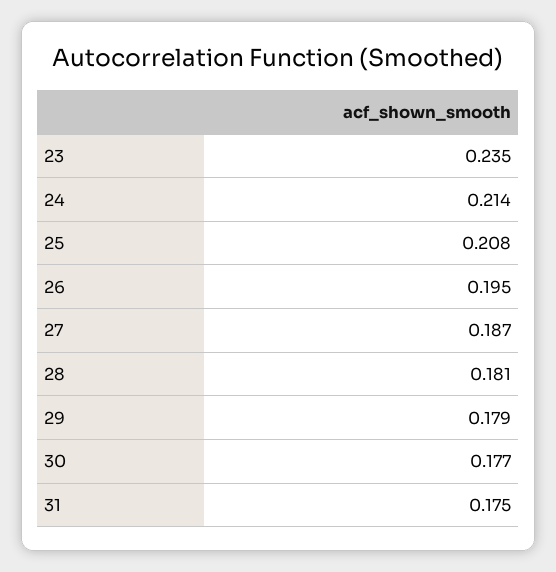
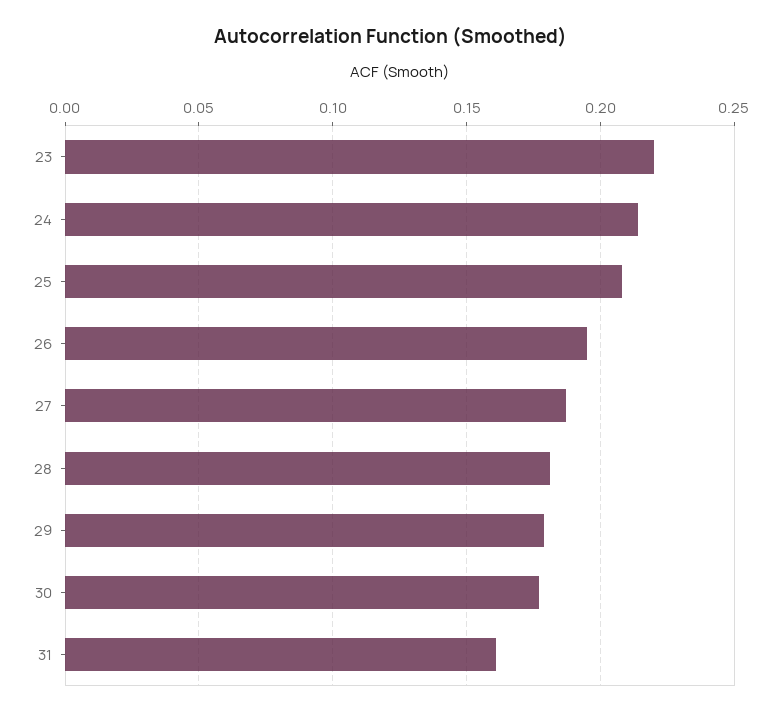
  {
-   "23": 0.235,
+   "23": 0.22,
    "24": 0.214,
    "25": 0.208,
    "26": 0.195,
    "27": 0.187,
    "28": 0.181,
    "29": 0.179,
    "30": 0.177,
-   "31": 0.175
+   "31": 0.16
  }

